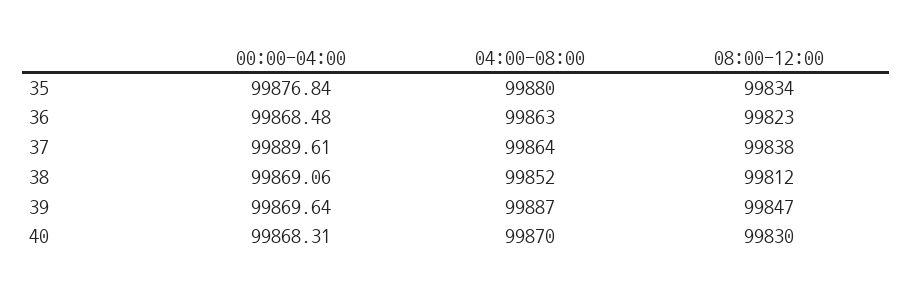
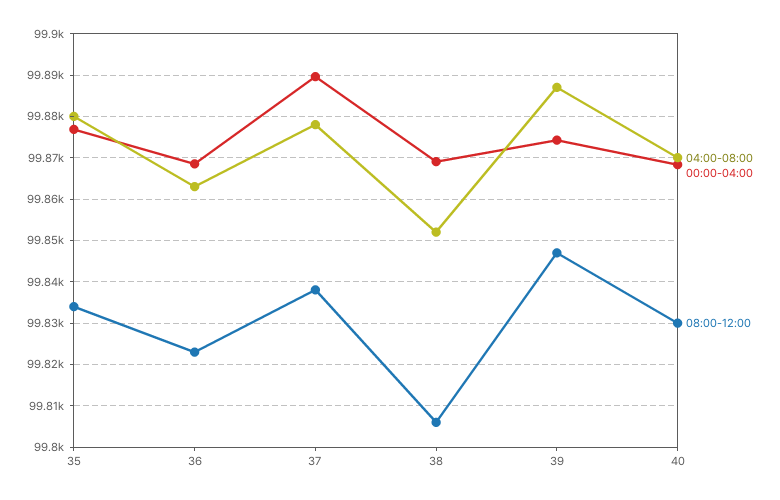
  {
    "00:00-04:00": {
      "35": 99876.84,
      "36": 99868.48,
      "37": 99889.61,
      "38": 99869.06,
-     "39": 99869.64,
+     "39": 99874,
      "40": 99868.31
    },
    "04:00-08:00": {
      "35": 99880,
      "36": 99863,
-     "37": 99864,
+     "37": 99878,
      "38": 99852,
      "39": 99887,
      "40": 99870
    },
    "08:00-12:00": {
      "35": 99834,
      "36": 99823,
      "37": 99838,
-     "38": 99812,
+     "38": 99806,
      "39": 99847,
      "40": 99830
    }
  }

